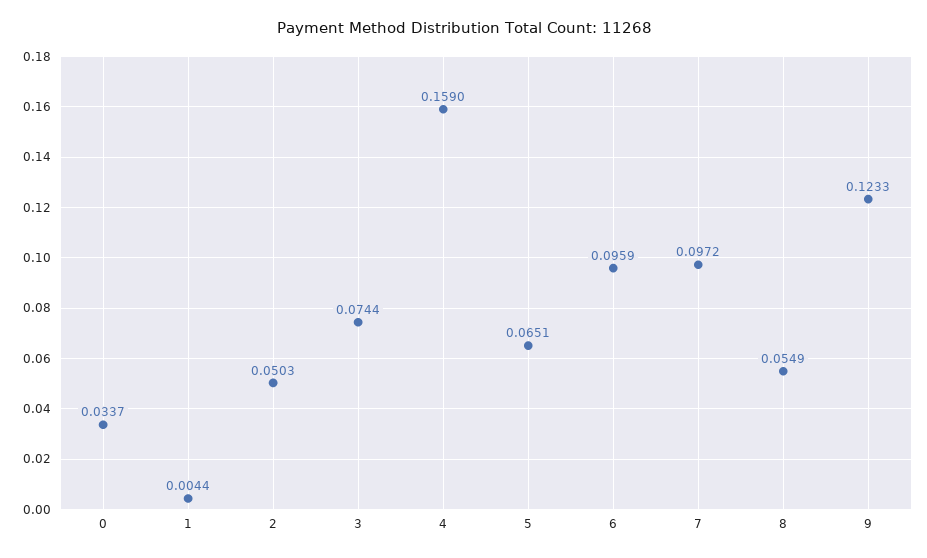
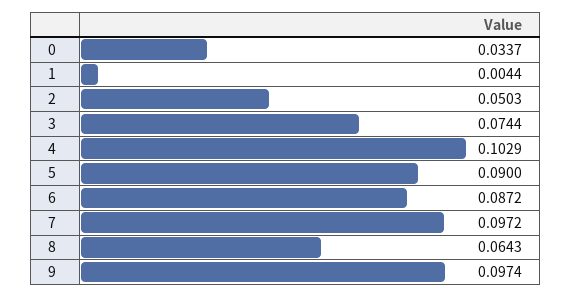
  {
    "0": 0.0337,
    "1": 0.0044,
    "2": 0.0503,
    "3": 0.0744,
-   "4": 0.159,
+   "4": 0.1029,
-   "5": 0.0651,
+   "5": 0.09,
-   "6": 0.0959,
+   "6": 0.0872,
    "7": 0.0972,
-   "8": 0.0549,
+   "8": 0.0643,
-   "9": 0.1233
+   "9": 0.0974
  }

